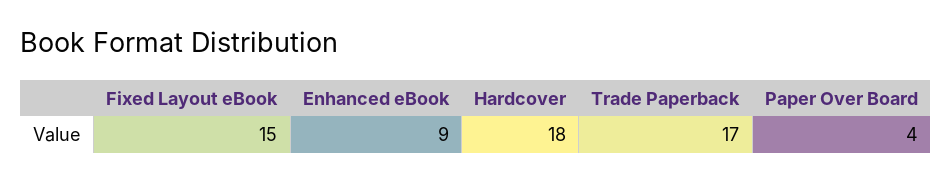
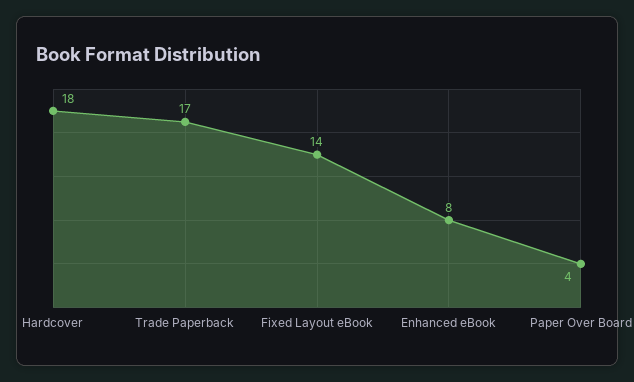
  {
-   "Fixed Layout eBook": 15,
+   "Fixed Layout eBook": 14,
-   "Enhanced eBook": 9,
+   "Enhanced eBook": 8,
    "Hardcover": 18,
    "Trade Paperback": 17,
    "Paper Over Board": 4
  }

